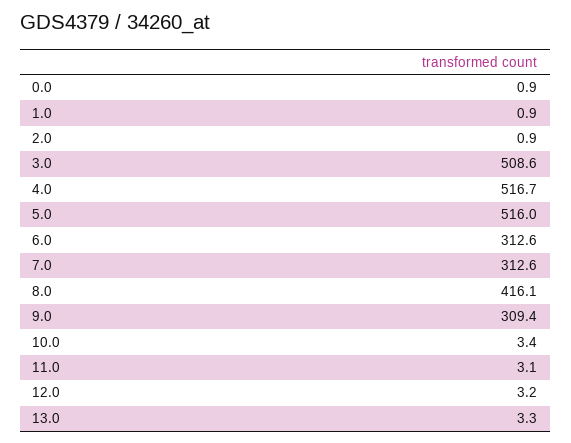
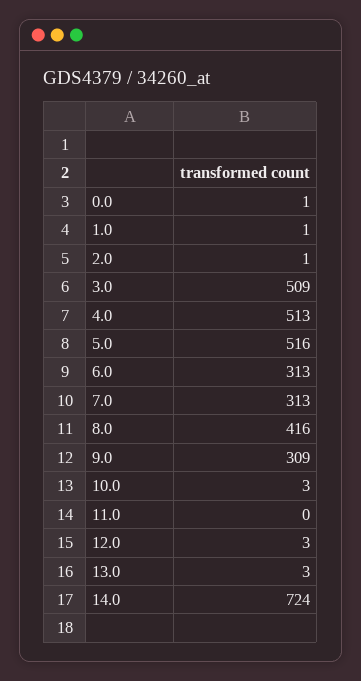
  {
    "0.0": 0.9,
    "1.0": 0.9,
    "2.0": 0.9,
    "3.0": 508.6,
-   "4.0": 516.7,
+   "4.0": 513,
    "5.0": 516,
    "6.0": 312.6,
    "7.0": 312.6,
    "8.0": 416.1,
    "9.0": 309.4,
    "10.0": 3.4,
-   "11.0": 3.1,
+   "11.0": 0,
    "12.0": 3.2,
-   "13.0": 3.3
+   "13.0": 3.3,
+   "14.0": 724
  }

